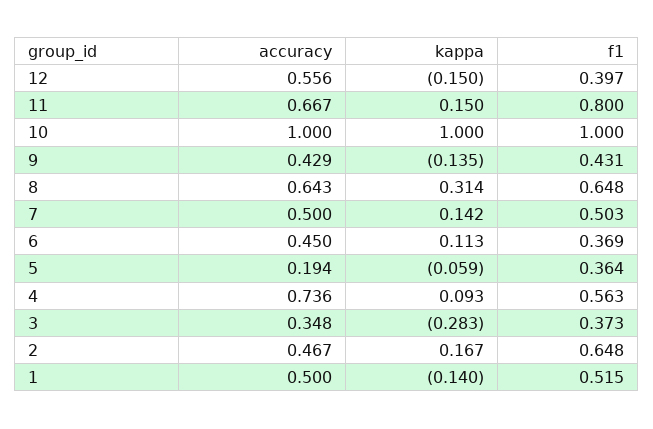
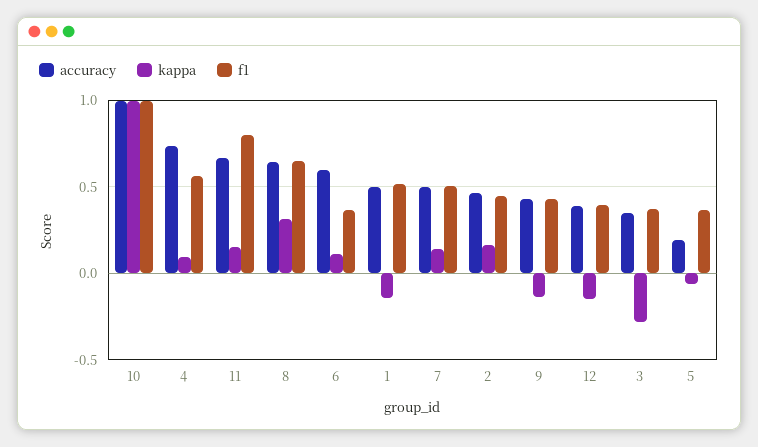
  {
    "accuracy": {
-     "12": 0.556,
+     "12": 0.4,
      "11": 0.667,
      "10": 1,
      "9": 0.429,
      "8": 0.643,
      "7": 0.5,
-     "6": 0.45,
+     "6": 0.6,
      "5": 0.194,
      "4": 0.736,
      "3": 0.348,
      "2": 0.467,
      "1": 0.5
    },
    "kappa": {
      "12": -0.15,
      "11": 0.15,
      "10": 1,
      "9": -0.135,
      "8": 0.314,
      "7": 0.142,
      "6": 0.113,
      "5": -0.059,
      "4": 0.093,
      "3": -0.283,
      "2": 0.167,
      "1": -0.14
    },
    "f1": {
      "12": 0.397,
      "11": 0.8,
      "10": 1,
      "9": 0.431,
      "8": 0.648,
      "7": 0.503,
      "6": 0.369,
      "5": 0.364,
      "4": 0.563,
      "3": 0.373,
-     "2": 0.648,
+     "2": 0.45,
      "1": 0.515
    }
  }

